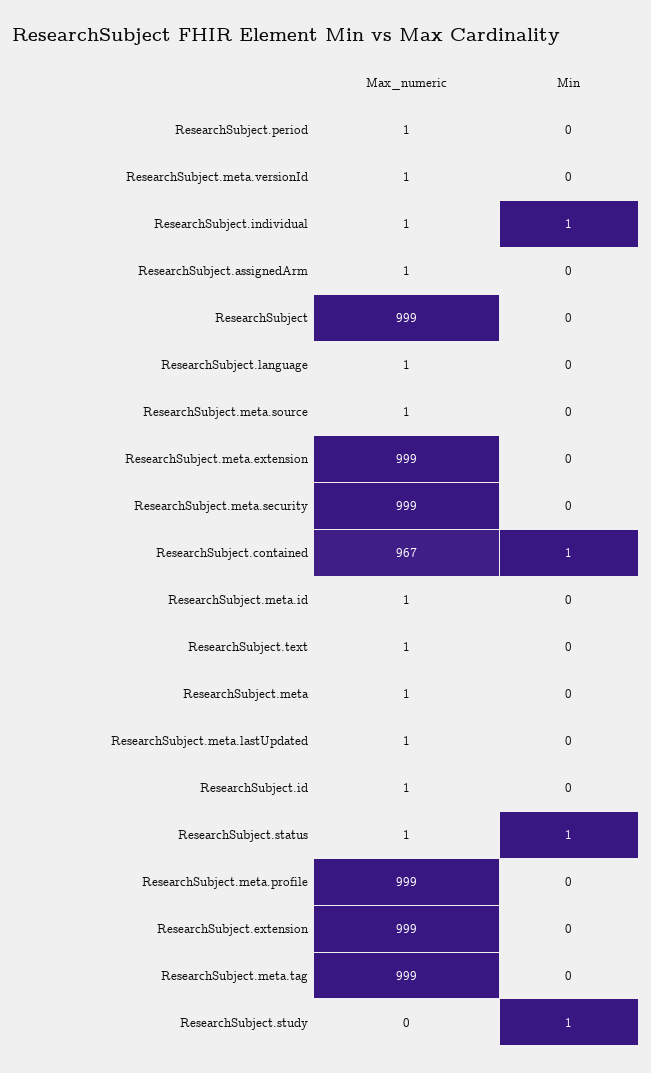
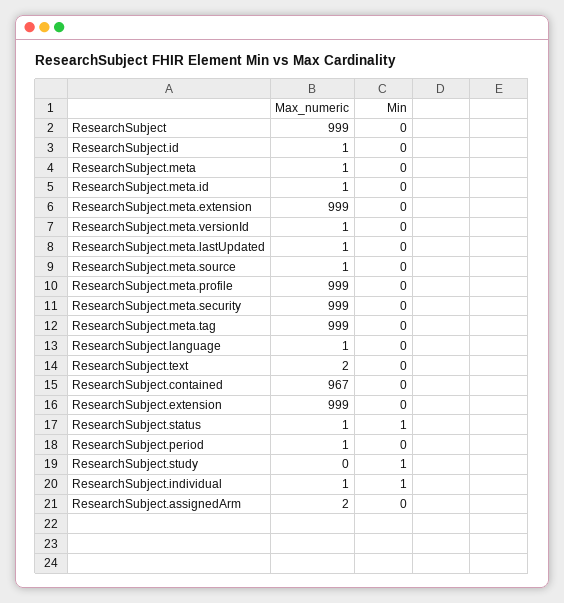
  {
    "Max_numeric": {
      "ResearchSubject.period": 1,
      "ResearchSubject.meta.versionId": 1,
      "ResearchSubject.individual": 1,
-     "ResearchSubject.assignedArm": 1,
+     "ResearchSubject.assignedArm": 2,
      "ResearchSubject": 999,
      "ResearchSubject.language": 1,
      "ResearchSubject.meta.source": 1,
      "ResearchSubject.meta.extension": 999,
      "ResearchSubject.meta.security": 999,
      "ResearchSubject.contained": 967,
      "ResearchSubject.meta.id": 1,
-     "ResearchSubject.text": 1,
+     "ResearchSubject.text": 2,
      "ResearchSubject.meta": 1,
      "ResearchSubject.meta.lastUpdated": 1,
      "ResearchSubject.id": 1,
      "ResearchSubject.status": 1,
      "ResearchSubject.meta.profile": 999,
      "ResearchSubject.extension": 999,
      "ResearchSubject.meta.tag": 999,
      "ResearchSubject.study": 0
    },
    "Min": {
      "ResearchSubject.period": 0,
      "ResearchSubject.meta.versionId": 0,
      "ResearchSubject.individual": 1,
      "ResearchSubject.assignedArm": 0,
      "ResearchSubject": 0,
      "ResearchSubject.language": 0,
      "ResearchSubject.meta.source": 0,
      "ResearchSubject.meta.extension": 0,
      "ResearchSubject.meta.security": 0,
-     "ResearchSubject.contained": 1,
+     "ResearchSubject.contained": 0,
      "ResearchSubject.meta.id": 0,
      "ResearchSubject.text": 0,
      "ResearchSubject.meta": 0,
      "ResearchSubject.meta.lastUpdated": 0,
      "ResearchSubject.id": 0,
      "ResearchSubject.status": 1,
      "ResearchSubject.meta.profile": 0,
      "ResearchSubject.extension": 0,
      "ResearchSubject.meta.tag": 0,
      "ResearchSubject.study": 1
    }
  }

